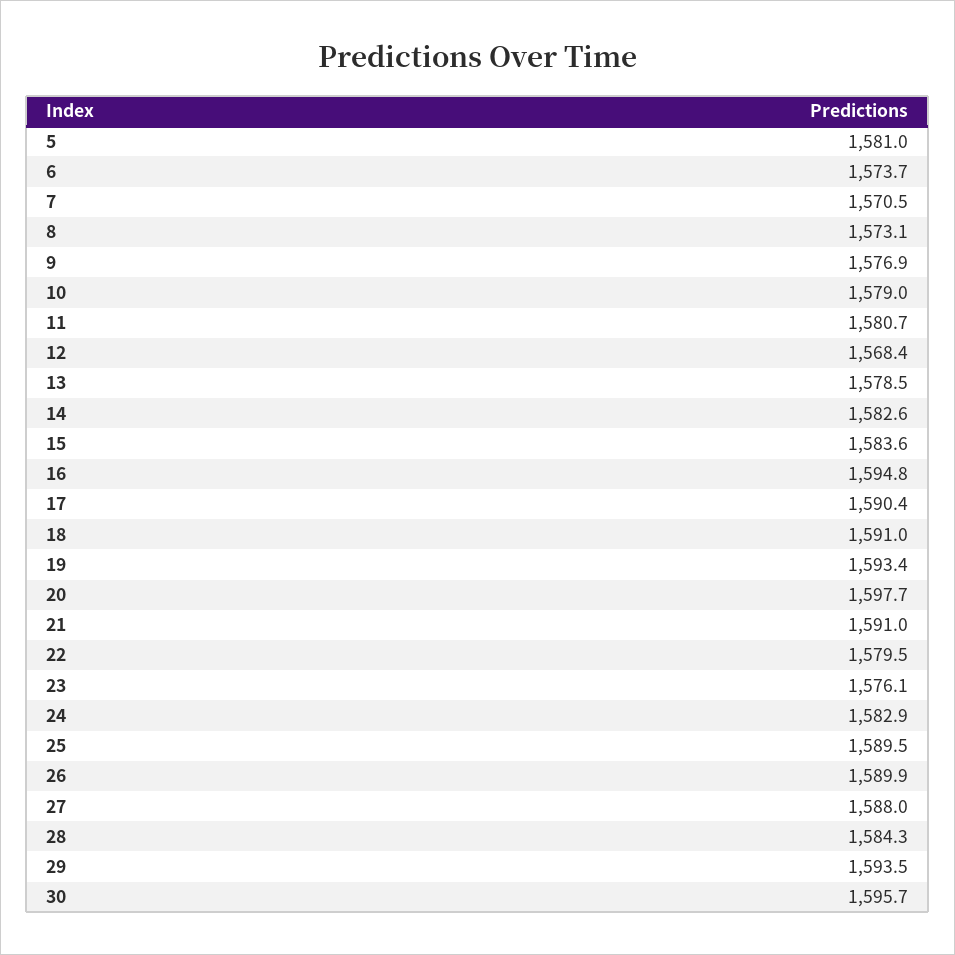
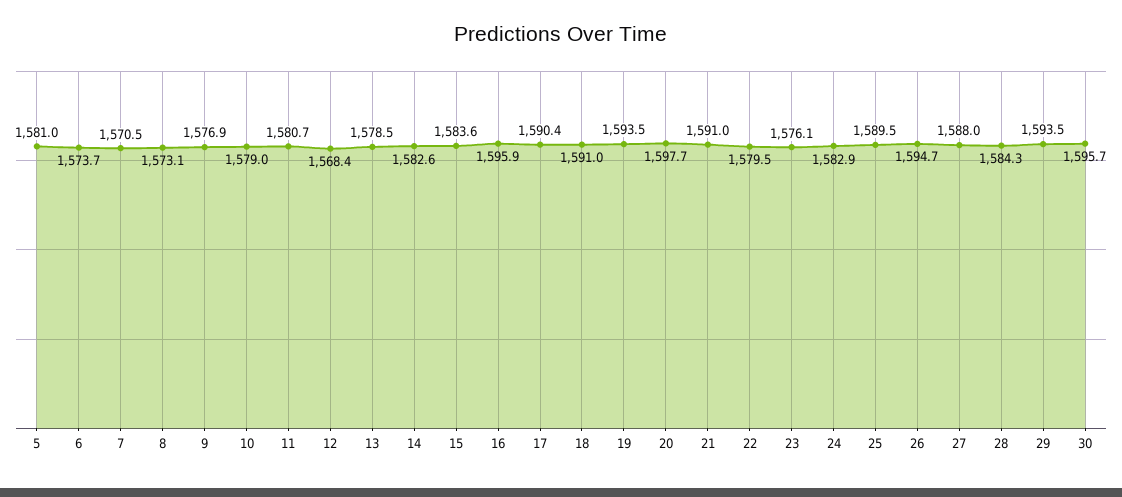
  {
    "5": 1581,
    "6": 1573.7,
    "7": 1570.5,
    "8": 1573.1,
    "9": 1576.9,
    "10": 1579,
    "11": 1580.7,
    "12": 1568.4,
    "13": 1578.5,
    "14": 1582.6,
    "15": 1583.6,
-   "16": 1594.8,
+   "16": 1595.9,
    "17": 1590.4,
    "18": 1591,
-   "19": 1593.4,
+   "19": 1593.5,
    "20": 1597.7,
    "21": 1591,
    "22": 1579.5,
    "23": 1576.1,
    "24": 1582.9,
    "25": 1589.5,
-   "26": 1589.9,
+   "26": 1594.7,
    "27": 1588,
    "28": 1584.3,
    "29": 1593.5,
    "30": 1595.7
  }

